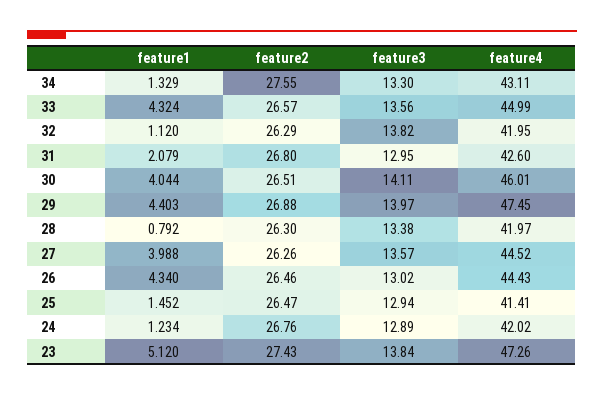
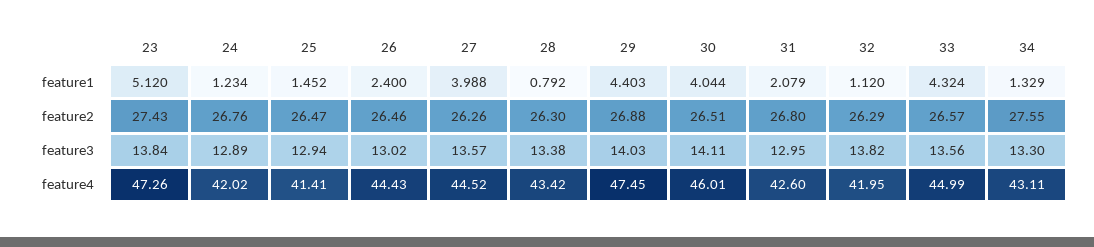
  {
    "feature1": {
      "34": 1.329,
      "33": 4.324,
      "32": 1.12,
      "31": 2.079,
      "30": 4.044,
      "29": 4.403,
      "28": 0.792,
      "27": 3.988,
-     "26": 4.34,
+     "26": 2.4,
      "25": 1.452,
      "24": 1.234,
      "23": 5.12
    },
    "feature2": {
      "34": 27.55,
      "33": 26.57,
      "32": 26.29,
      "31": 26.8,
      "30": 26.51,
      "29": 26.88,
      "28": 26.3,
      "27": 26.26,
      "26": 26.46,
      "25": 26.47,
      "24": 26.76,
      "23": 27.43
    },
    "feature3": {
      "34": 13.3,
      "33": 13.56,
      "32": 13.82,
      "31": 12.95,
      "30": 14.11,
-     "29": 13.97,
+     "29": 14.03,
      "28": 13.38,
      "27": 13.57,
      "26": 13.02,
      "25": 12.94,
      "24": 12.89,
      "23": 13.84
    },
    "feature4": {
      "34": 43.11,
      "33": 44.99,
      "32": 41.95,
      "31": 42.6,
      "30": 46.01,
      "29": 47.45,
-     "28": 41.97,
+     "28": 43.42,
      "27": 44.52,
      "26": 44.43,
      "25": 41.41,
      "24": 42.02,
      "23": 47.26
    }
  }

